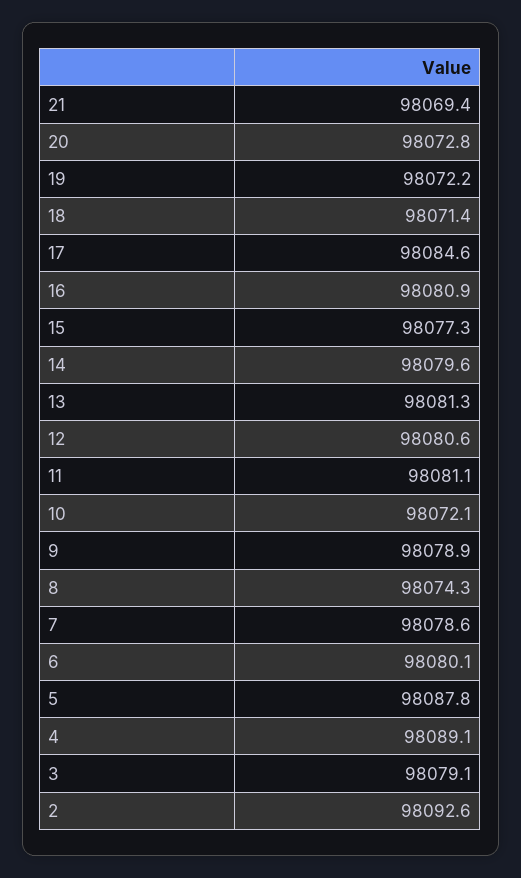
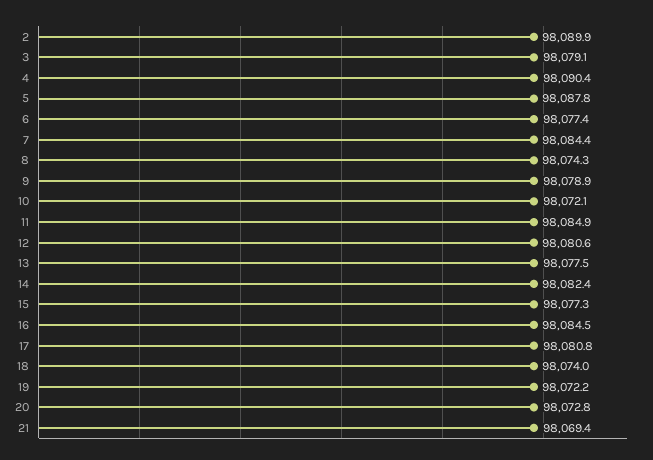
  {
    "21": 98069.4,
    "20": 98072.8,
    "19": 98072.2,
-   "18": 98071.4,
+   "18": 98074,
-   "17": 98084.6,
+   "17": 98080.8,
-   "16": 98080.9,
+   "16": 98084.5,
    "15": 98077.3,
-   "14": 98079.6,
+   "14": 98082.4,
-   "13": 98081.3,
+   "13": 98077.5,
    "12": 98080.6,
-   "11": 98081.1,
+   "11": 98084.9,
    "10": 98072.1,
    "9": 98078.9,
    "8": 98074.3,
-   "7": 98078.6,
+   "7": 98084.4,
-   "6": 98080.1,
+   "6": 98077.4,
    "5": 98087.8,
-   "4": 98089.1,
+   "4": 98090.4,
    "3": 98079.1,
-   "2": 98092.6
+   "2": 98089.9
  }

